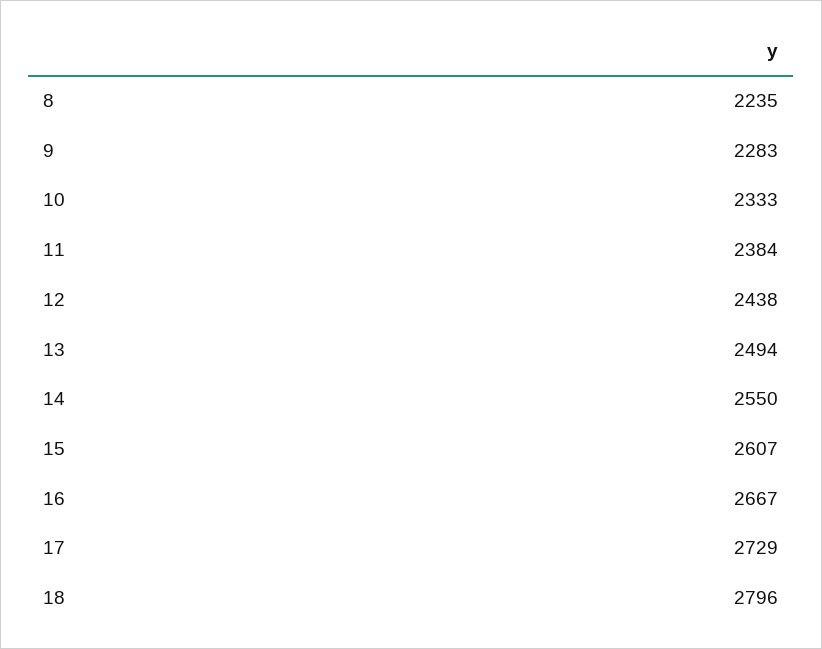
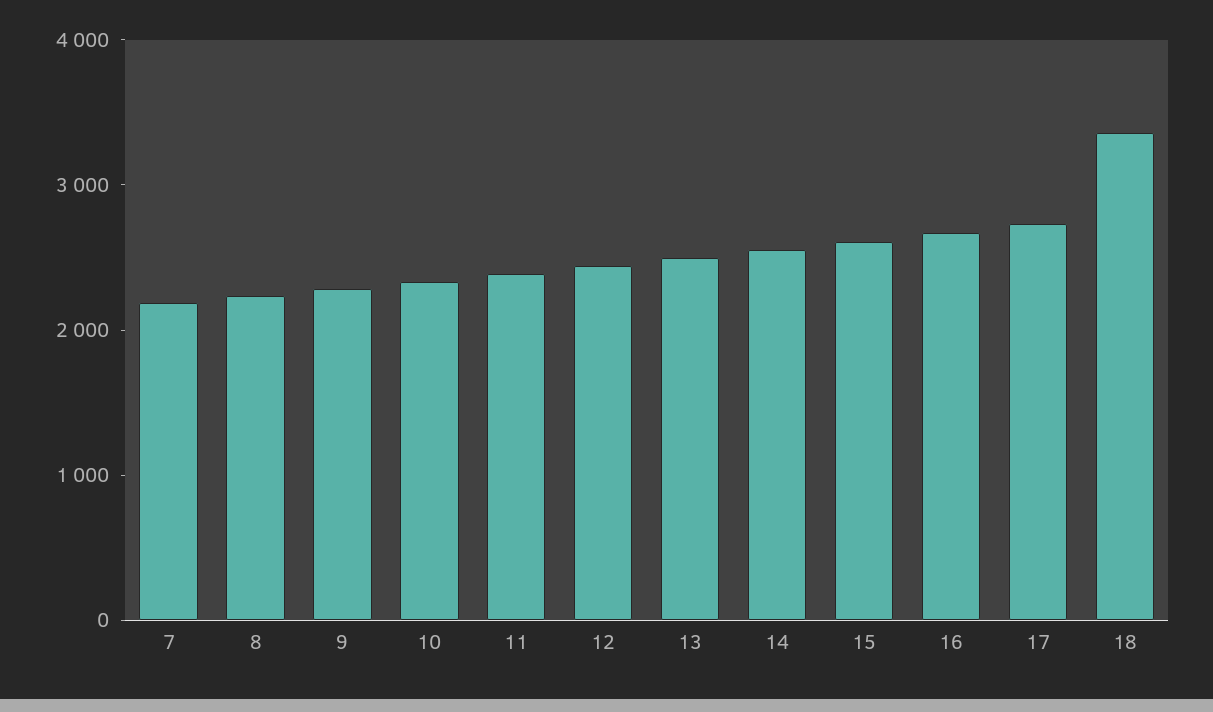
  {
    "8": 2235,
    "9": 2283,
    "10": 2333,
    "11": 2384,
    "12": 2438,
    "13": 2494,
    "14": 2550,
    "15": 2607,
    "16": 2667,
    "17": 2729,
-   "18": 2796
+   "18": 3400,
+   "7": 2200
  }

